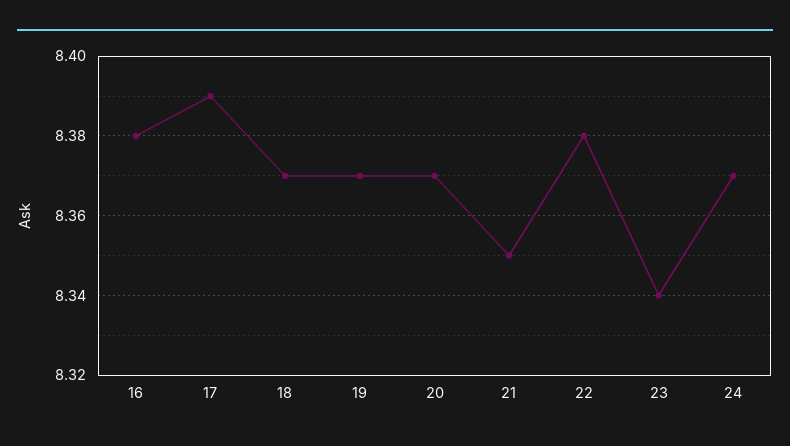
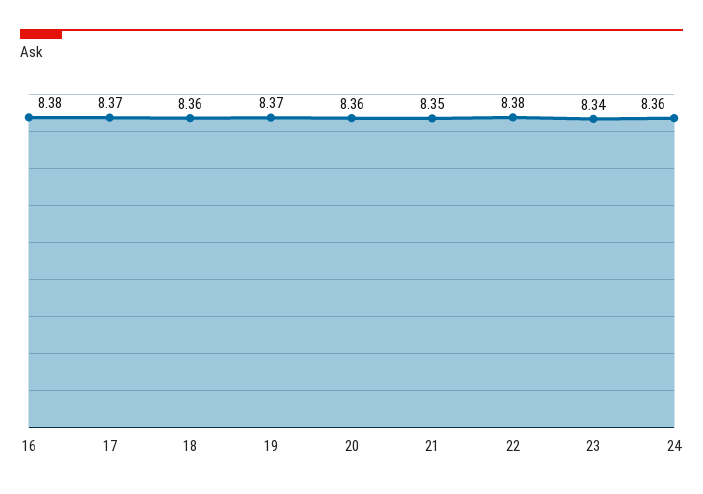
  {
    "16": 8.38,
-   "17": 8.39,
+   "17": 8.37,
-   "18": 8.37,
+   "18": 8.36,
    "19": 8.37,
-   "20": 8.37,
+   "20": 8.36,
    "21": 8.35,
    "22": 8.38,
    "23": 8.34,
-   "24": 8.37
+   "24": 8.36
  }

